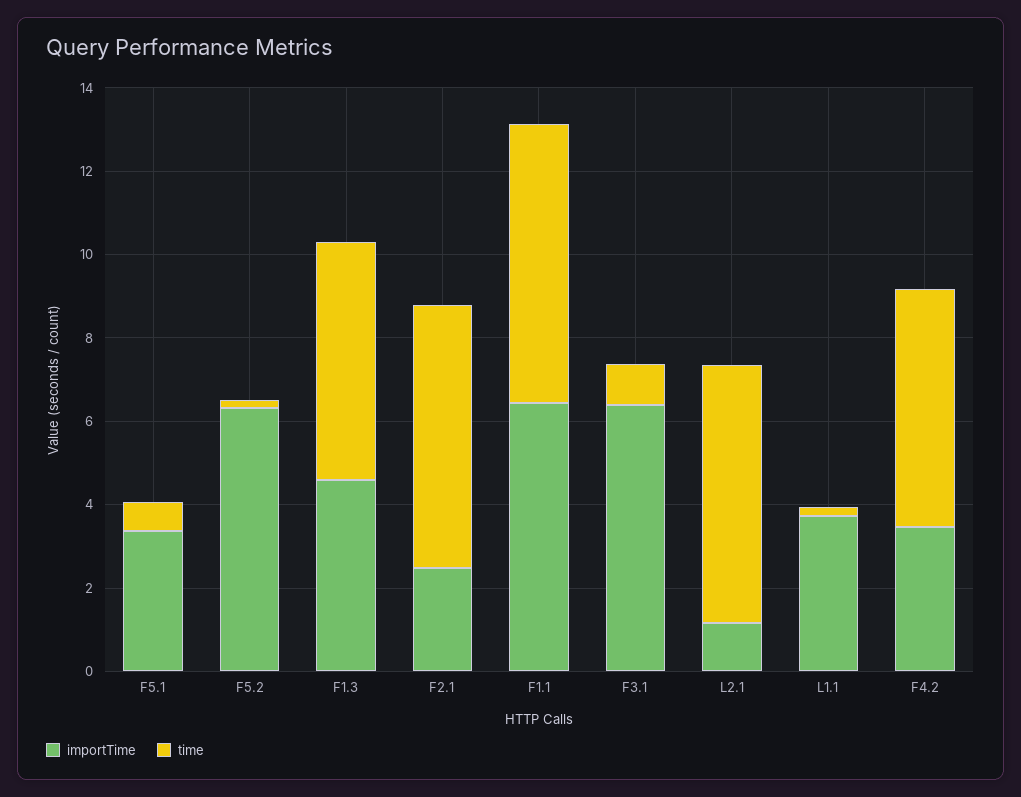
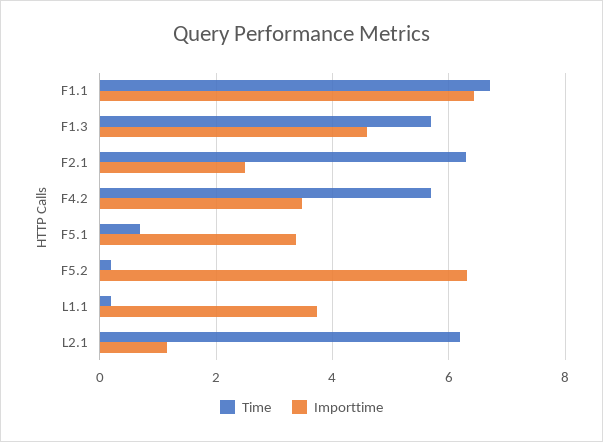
  {
    "importTime": {
      "F5.1": 3.4,
      "F5.2": 6.4,
      "F1.3": 4.6,
      "F2.1": 2.4,
      "F1.1": 6.4,
-     "F3.1": 6.5,
      "L2.1": 1.2,
      "L1.1": 3.8,
      "F4.2": 3.4
    },
    "time": {
      "F5.1": 0.8,
      "F5.2": 0.2,
      "F1.3": 5.8,
      "F2.1": 6.4,
      "F1.1": 6.8,
-     "F3.1": 1,
      "L2.1": 6.2,
      "L1.1": 0.2,
      "F4.2": 5.8
    }
  }

